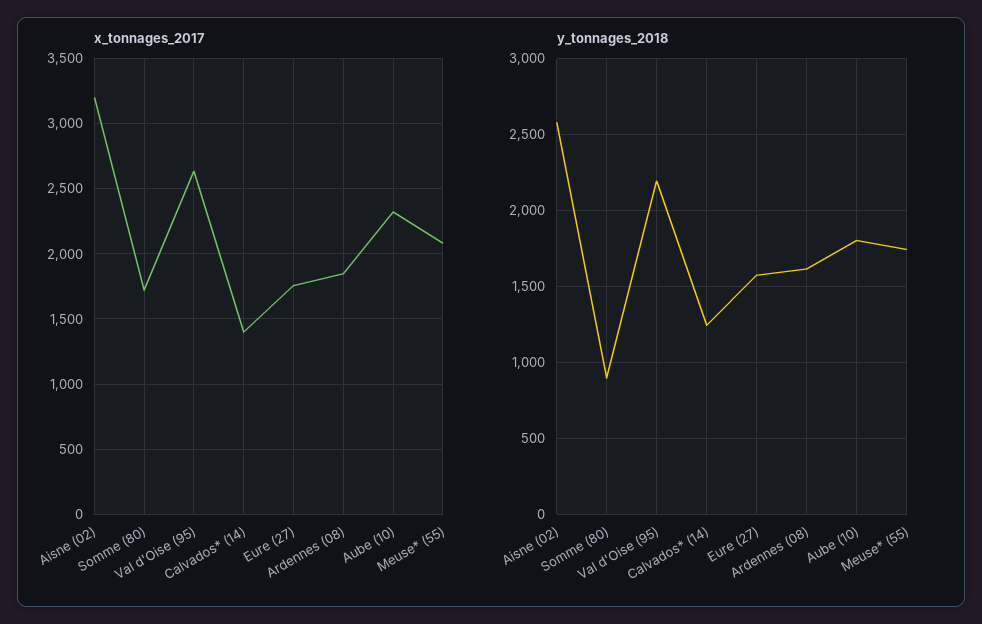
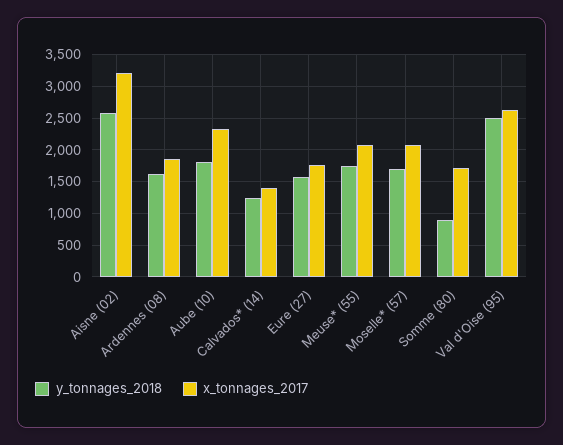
  {
    "x_tonnages_2017": {
      "Aisne (02)": 3200,
      "Somme (80)": 1700,
      "Val d'Oise (95)": 2650,
      "Calvados* (14)": 1400,
      "Eure (27)": 1750,
      "Ardennes (08)": 1850,
      "Aube (10)": 2300,
-     "Meuse* (55)": 2100
+     "Meuse* (55)": 2100,
+     "Moselle* (57)": 2100
    },
    "y_tonnages_2018": {
      "Aisne (02)": 2600,
      "Somme (80)": 900,
-     "Val d'Oise (95)": 2200,
+     "Val d'Oise (95)": 2500,
      "Calvados* (14)": 1250,
      "Eure (27)": 1550,
      "Ardennes (08)": 1600,
      "Aube (10)": 1800,
-     "Meuse* (55)": 1750
+     "Meuse* (55)": 1750,
+     "Moselle* (57)": 1700
    }
  }

